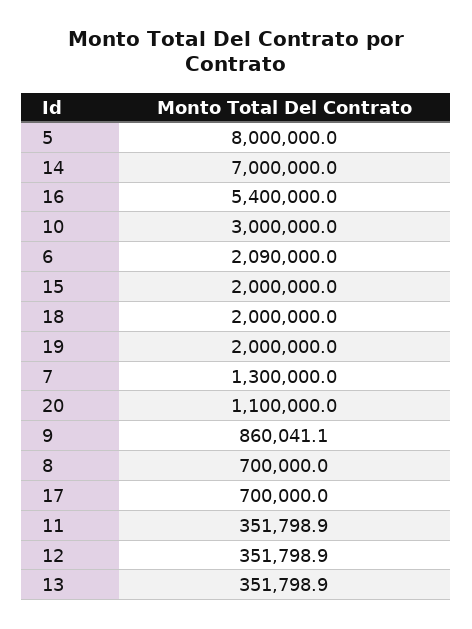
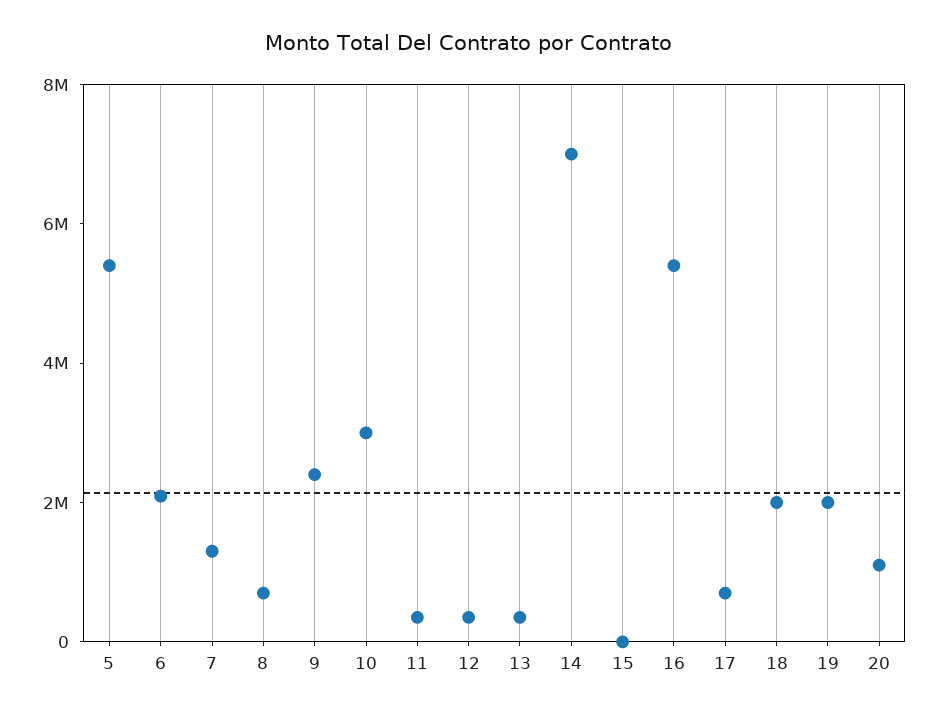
  {
-   "5": 8000000,
+   "5": 5500000,
    "14": 7000000,
    "16": 5400000,
    "10": 3000000,
    "6": 2090000,
-   "15": 2000000,
+   "15": 0,
    "18": 2000000,
    "19": 2000000,
    "7": 1300000,
    "20": 1100000,
-   "9": 860041.1,
+   "9": 2500000,
    "8": 700000,
    "17": 700000,
    "11": 351798.9,
    "12": 351798.9,
    "13": 351798.9
  }

